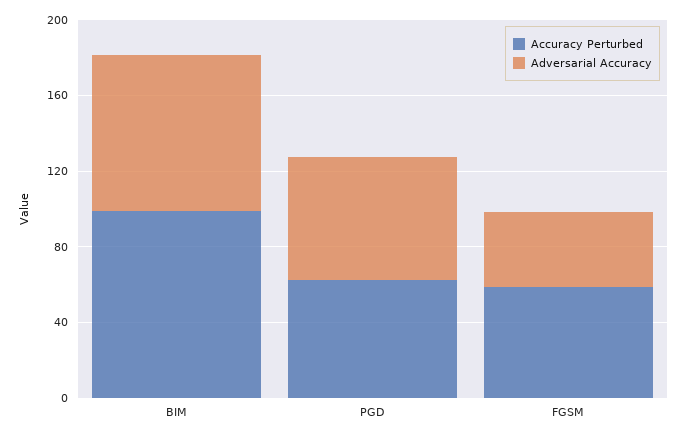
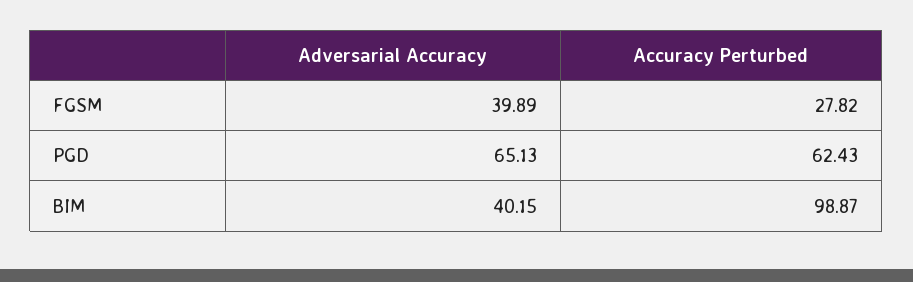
  {
    "Accuracy Perturbed": {
      "BIM": 98.87,
      "PGD": 62.43,
-     "FGSM": 60
+     "FGSM": 27.82
    },
    "Adversarial Accuracy": {
-     "BIM": 80,
+     "BIM": 40.15,
      "PGD": 65.13,
      "FGSM": 39.89
    }
  }

